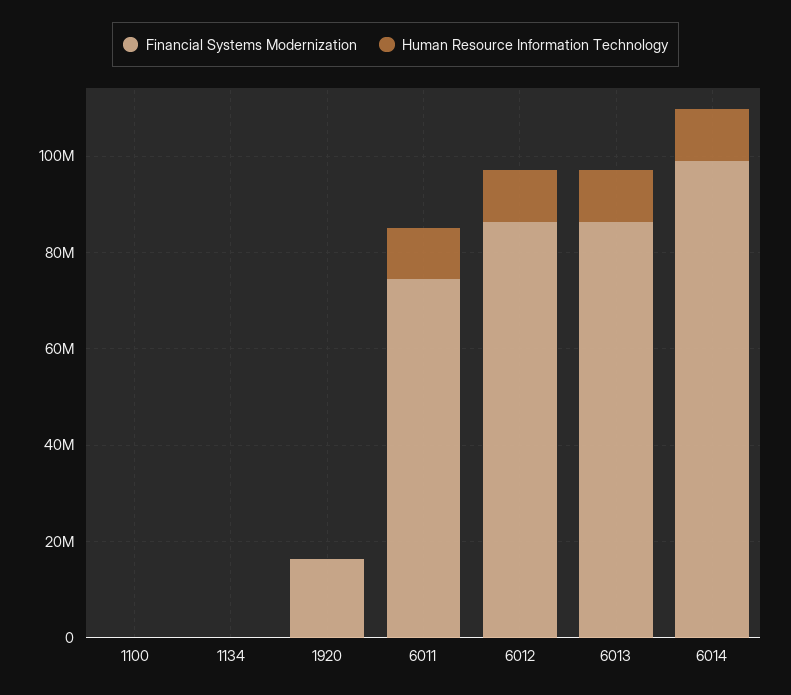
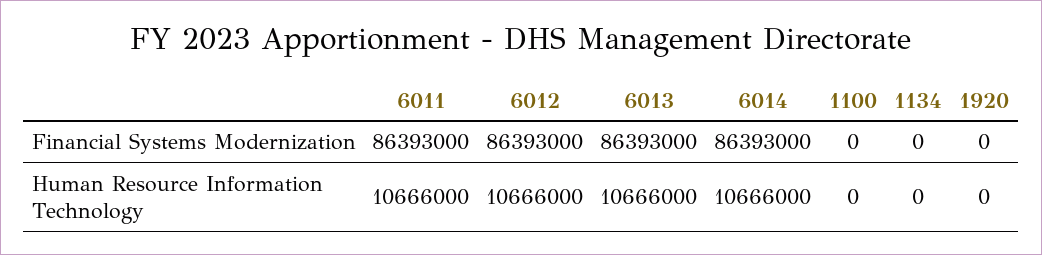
  {
    "Financial Systems Modernization": {
      "1100": 0,
      "1134": 0,
-     "1920": 15000000,
+     "1920": 0,
-     "6011": 75000000,
+     "6011": 86393000,
      "6012": 86393000,
      "6013": 86393000,
-     "6014": 100000000
+     "6014": 86393000
    },
    "Human Resource Information Technology": {
      "1100": 0,
      "1134": 0,
      "1920": 0,
      "6011": 10666000,
      "6012": 10666000,
      "6013": 10666000,
      "6014": 10666000
    }
  }

